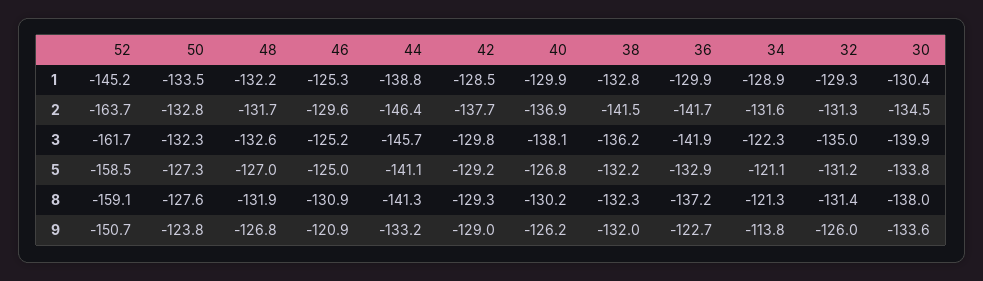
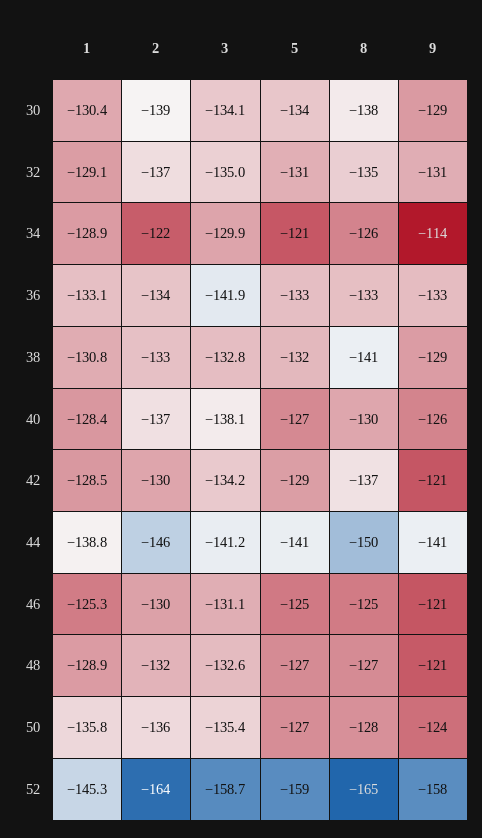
  {
    "52": {
-     "1": -145.2,
+     "1": -145.3,
      "2": -163.7,
-     "3": -161.7,
+     "3": -158.7,
      "5": -158.5,
-     "8": -159.1,
+     "8": -165,
-     "9": -150.7
+     "9": -158
    },
    "50": {
-     "1": -133.5,
+     "1": -135.8,
-     "2": -132.8,
+     "2": -136,
-     "3": -132.3,
+     "3": -135.4,
      "5": -127.3,
      "8": -127.6,
      "9": -123.8
    },
    "48": {
-     "1": -132.2,
+     "1": -128.9,
      "2": -131.7,
      "3": -132.6,
      "5": -127,
-     "8": -131.9,
+     "8": -127,
-     "9": -126.8
+     "9": -121
    },
    "46": {
      "1": -125.3,
      "2": -129.6,
-     "3": -125.2,
+     "3": -131.1,
      "5": -125,
-     "8": -130.9,
+     "8": -125,
      "9": -120.9
    },
    "44": {
      "1": -138.8,
      "2": -146.4,
-     "3": -145.7,
+     "3": -141.2,
      "5": -141.1,
-     "8": -141.3,
+     "8": -150,
-     "9": -133.2
+     "9": -141
    },
    "42": {
      "1": -128.5,
-     "2": -137.7,
+     "2": -130,
-     "3": -129.8,
+     "3": -134.2,
      "5": -129.2,
-     "8": -129.3,
+     "8": -137,
-     "9": -129
+     "9": -121
    },
    "40": {
-     "1": -129.9,
+     "1": -128.4,
      "2": -136.9,
      "3": -138.1,
      "5": -126.8,
      "8": -130.2,
      "9": -126.2
    },
    "38": {
-     "1": -132.8,
+     "1": -130.8,
-     "2": -141.5,
+     "2": -133,
-     "3": -136.2,
+     "3": -132.8,
      "5": -132.2,
-     "8": -132.3,
+     "8": -141,
-     "9": -132
+     "9": -129
    },
    "36": {
-     "1": -129.9,
+     "1": -133.1,
-     "2": -141.7,
+     "2": -134,
      "3": -141.9,
      "5": -132.9,
-     "8": -137.2,
+     "8": -133,
-     "9": -122.7
+     "9": -133
    },
    "34": {
      "1": -128.9,
-     "2": -131.6,
+     "2": -122,
-     "3": -122.3,
+     "3": -129.9,
      "5": -121.1,
-     "8": -121.3,
+     "8": -126,
      "9": -113.8
    },
    "32": {
-     "1": -129.3,
+     "1": -129.1,
-     "2": -131.3,
+     "2": -137,
      "3": -135,
      "5": -131.2,
-     "8": -131.4,
+     "8": -135,
-     "9": -126
+     "9": -131
    },
    "30": {
      "1": -130.4,
-     "2": -134.5,
+     "2": -139,
-     "3": -139.9,
+     "3": -134.1,
      "5": -133.8,
      "8": -138,
-     "9": -133.6
+     "9": -129
    }
  }

